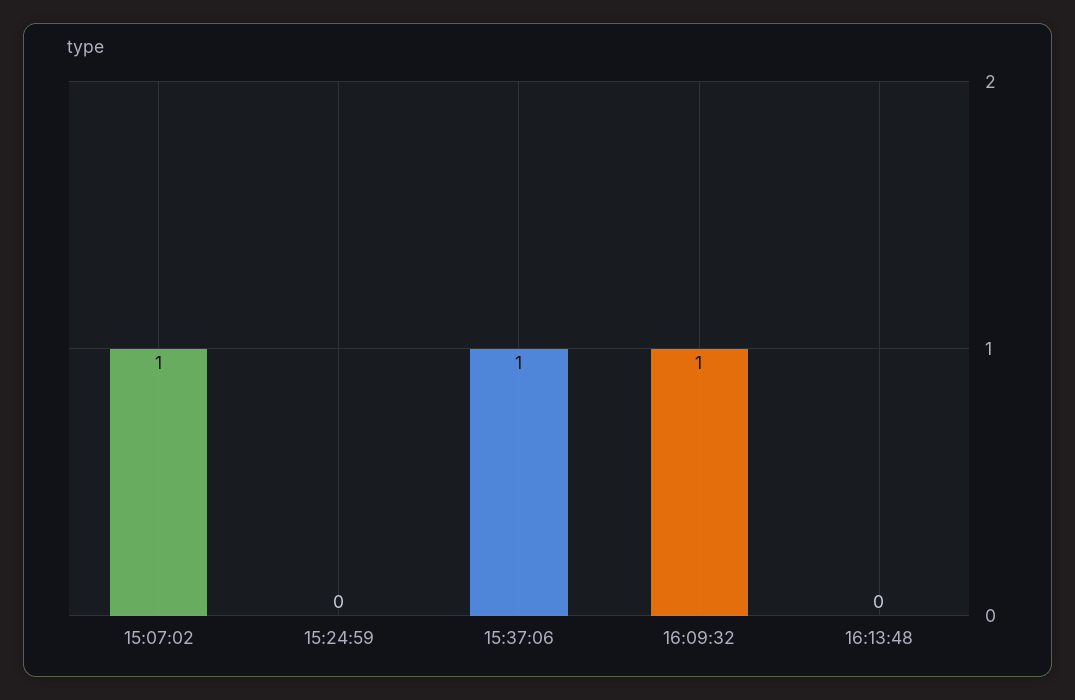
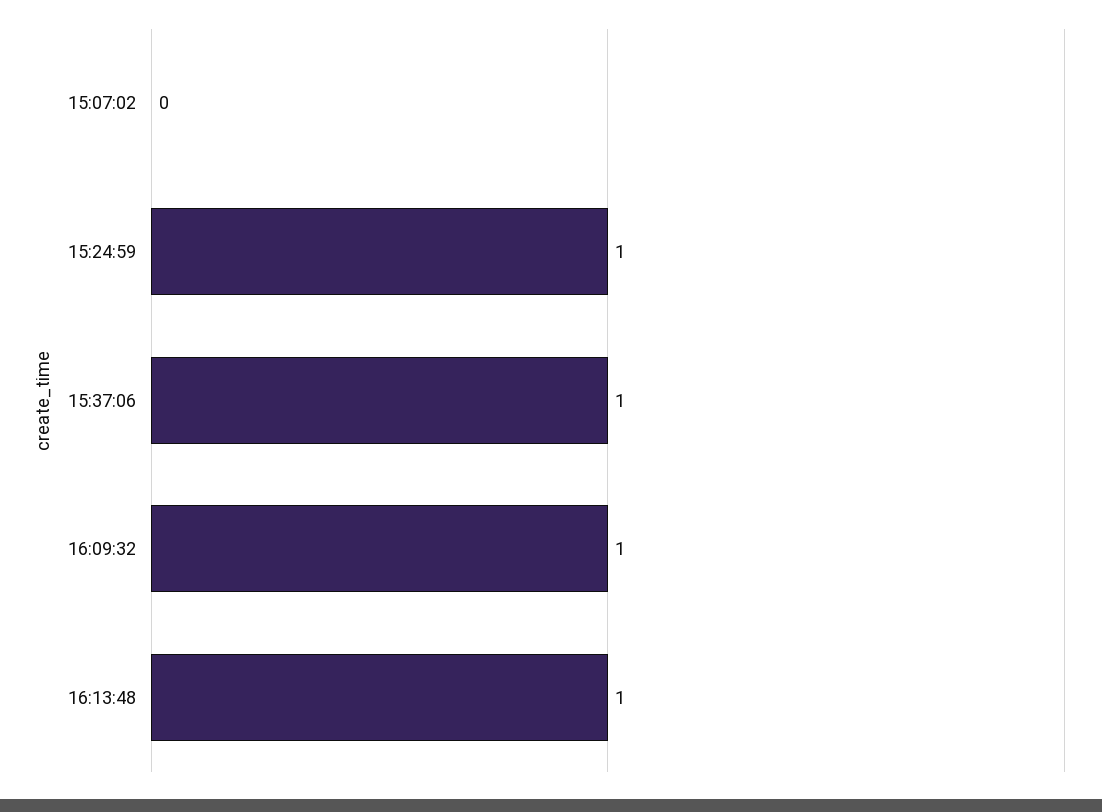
  {
-   "15:07:02": 1,
+   "15:07:02": 0,
-   "15:24:59": 0,
+   "15:24:59": 1,
    "15:37:06": 1,
    "16:09:32": 1,
-   "16:13:48": 0
+   "16:13:48": 1
  }

